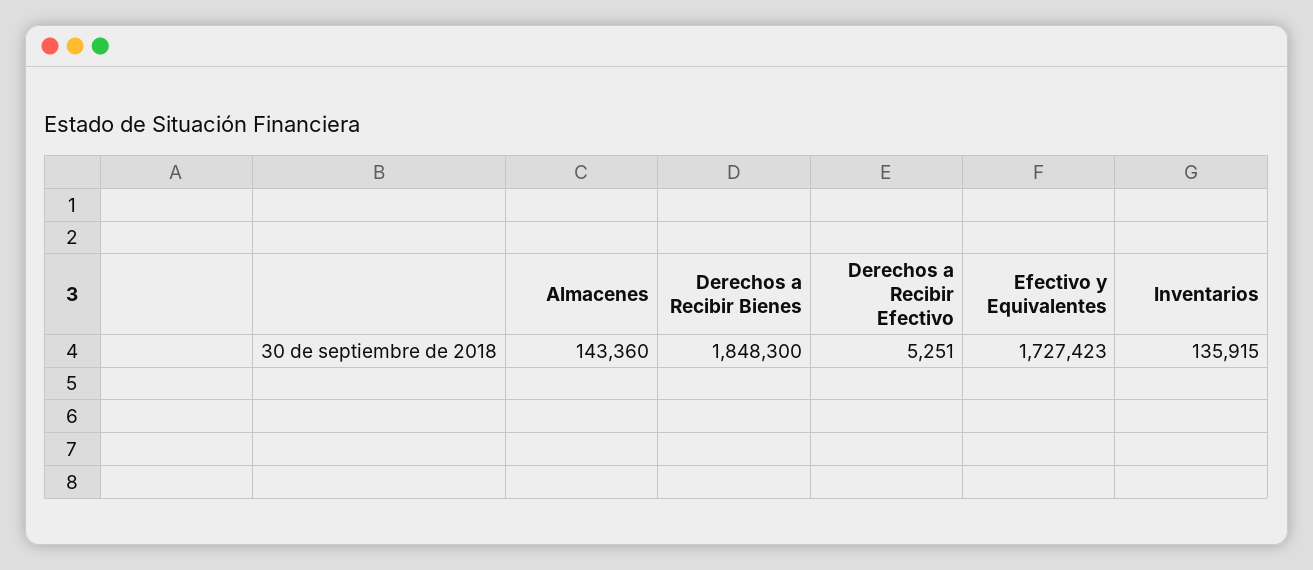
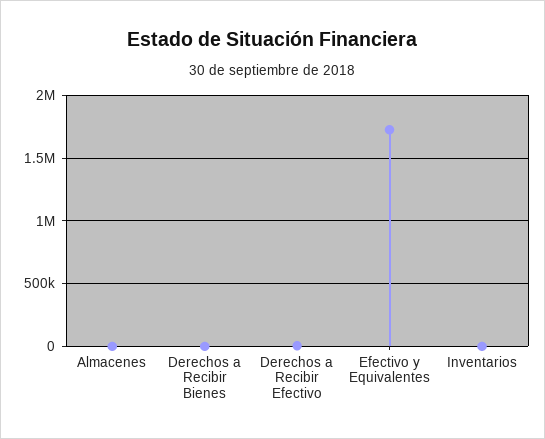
  {
-   "Almacenes": 143360,
+   "Almacenes": 0,
-   "Derechos a Recibir Bienes": 1848300,
+   "Derechos a Recibir Bienes": 0,
    "Derechos a Recibir Efectivo": 5251,
    "Efectivo y Equivalentes": 1727423,
-   "Inventarios": 135915
+   "Inventarios": 0
  }

